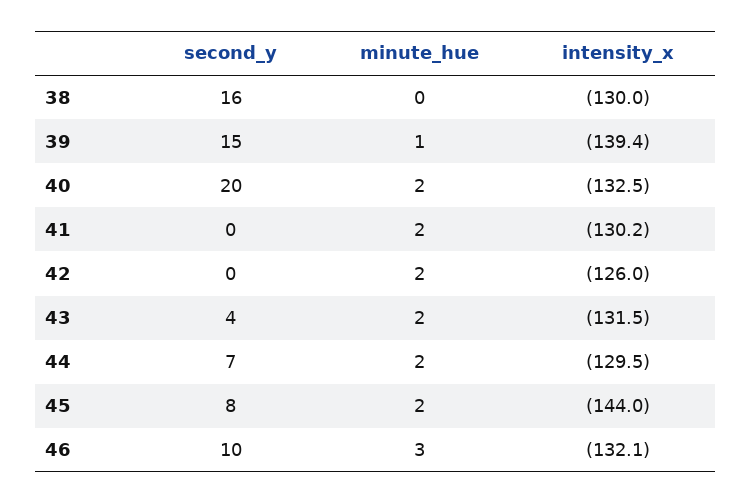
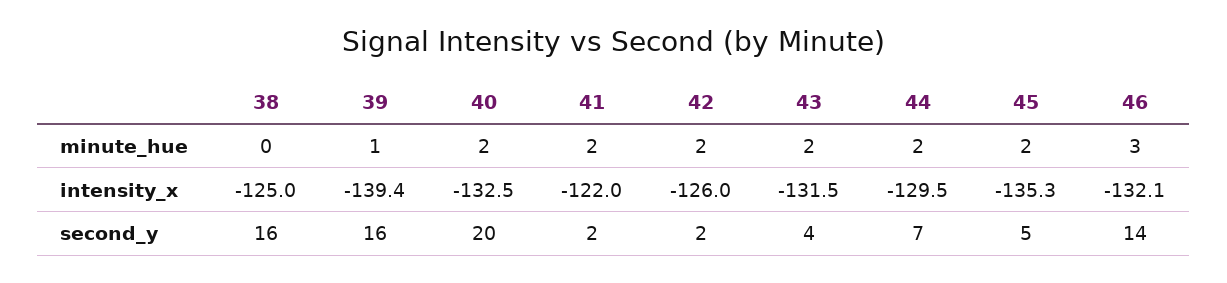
  {
    "second_y": {
      "38": 16,
-     "39": 15,
+     "39": 16,
      "40": 20,
-     "41": 0,
+     "41": 2,
-     "42": 0,
+     "42": 2,
      "43": 4,
      "44": 7,
-     "45": 8,
+     "45": 5,
-     "46": 10
+     "46": 14
    },
    "minute_hue": {
      "38": 0,
      "39": 1,
      "40": 2,
      "41": 2,
      "42": 2,
      "43": 2,
      "44": 2,
      "45": 2,
      "46": 3
    },
    "intensity_x": {
-     "38": -130,
+     "38": -125,
      "39": -139.4,
      "40": -132.5,
-     "41": -130.2,
+     "41": -122,
      "42": -126,
      "43": -131.5,
      "44": -129.5,
-     "45": -144,
+     "45": -135.3,
      "46": -132.1
    }
  }

